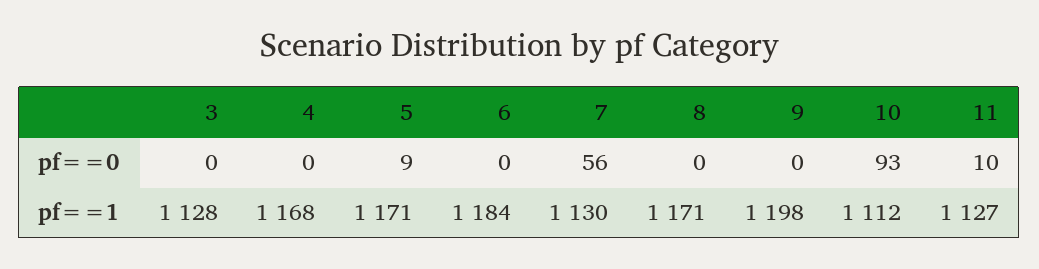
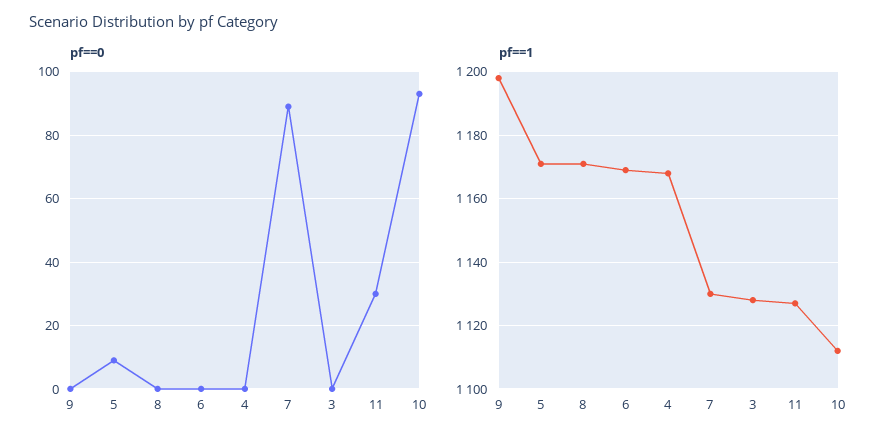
  {
    "pf==0": {
      "3": 0,
      "4": 0,
      "5": 9,
      "6": 0,
-     "7": 56,
+     "7": 90,
      "8": 0,
      "9": 0,
      "10": 93,
-     "11": 10
+     "11": 30
    },
    "pf==1": {
      "3": 1128,
      "4": 1168,
      "5": 1171,
-     "6": 1184,
+     "6": 1170,
      "7": 1130,
      "8": 1171,
      "9": 1198,
      "10": 1112,
      "11": 1127
    }
  }

